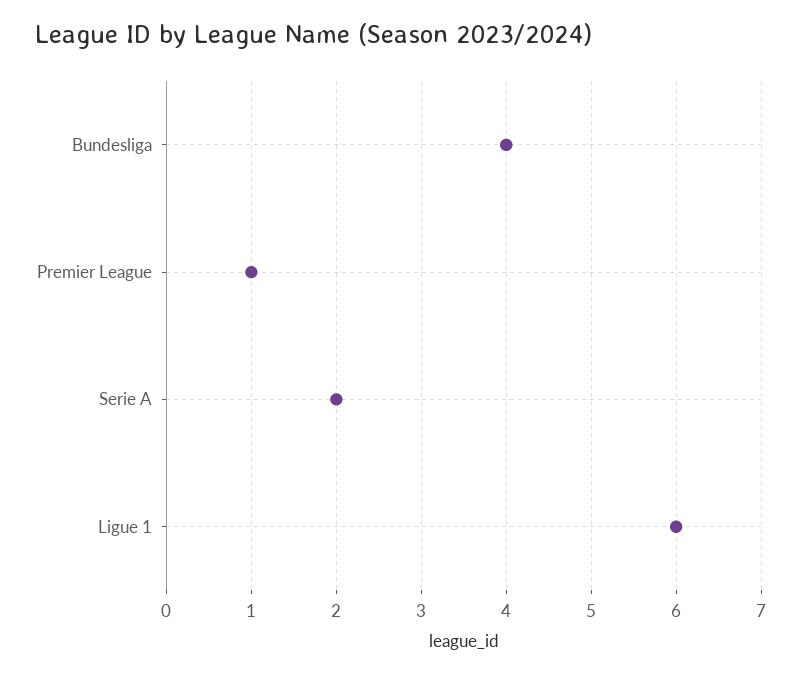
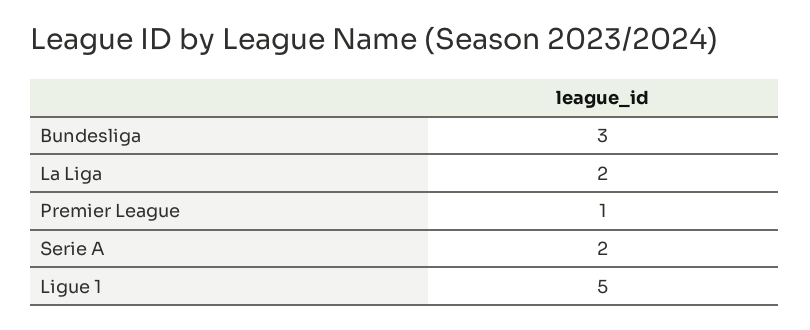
  {
-   "Bundesliga": 4,
+   "Bundesliga": 3,
    "Premier League": 1,
    "Serie A": 2,
-   "Ligue 1": 6
+   "Ligue 1": 5,
+   "La Liga": 2
  }

